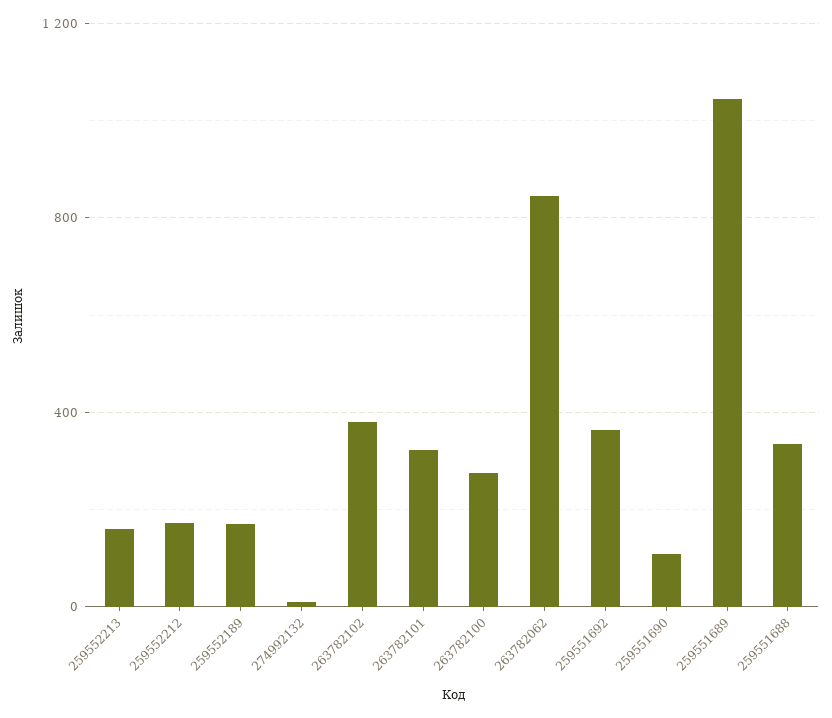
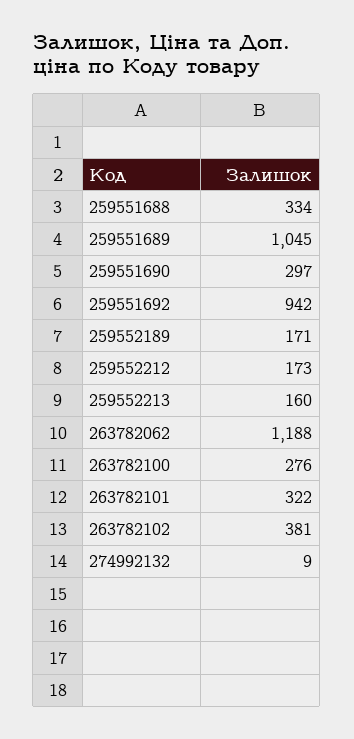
  {
    "259552213": 160,
    "259552212": 173,
    "259552189": 171,
    "274992132": 9,
    "263782102": 381,
    "263782101": 322,
    "263782100": 276,
-   "263782062": 850,
+   "263782062": 1188,
-   "259551692": 350,
+   "259551692": 942,
-   "259551690": 100,
+   "259551690": 297,
    "259551689": 1045,
    "259551688": 334
  }

